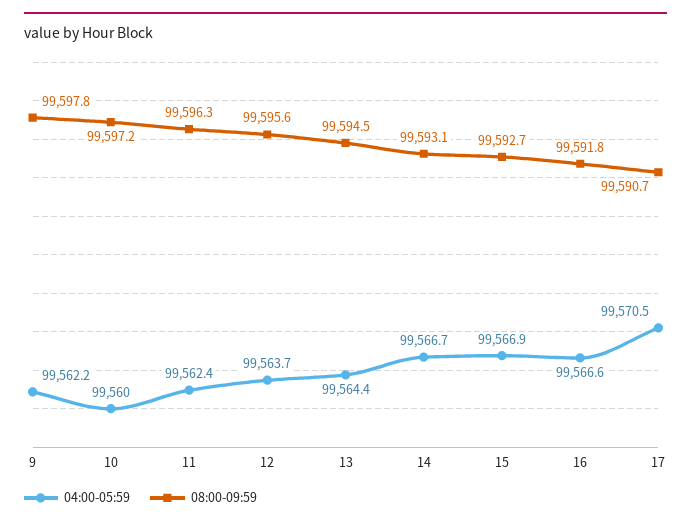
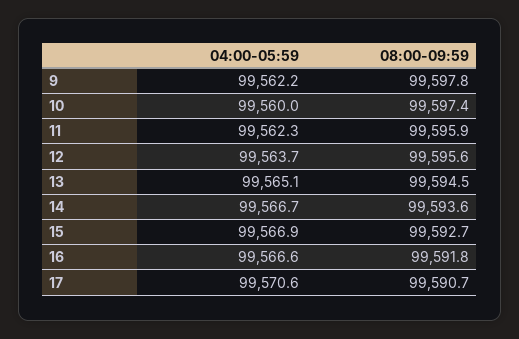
  {
    "04:00-05:59": {
      "9": 99562.2,
      "10": 99560,
-     "11": 99562.4,
+     "11": 99562.3,
      "12": 99563.7,
-     "13": 99564.4,
+     "13": 99565.1,
      "14": 99566.7,
      "15": 99566.9,
      "16": 99566.6,
-     "17": 99570.5
+     "17": 99570.6
    },
    "08:00-09:59": {
      "9": 99597.8,
-     "10": 99597.2,
+     "10": 99597.4,
-     "11": 99596.3,
+     "11": 99595.9,
      "12": 99595.6,
      "13": 99594.5,
-     "14": 99593.1,
+     "14": 99593.6,
      "15": 99592.7,
      "16": 99591.8,
      "17": 99590.7
    }
  }

